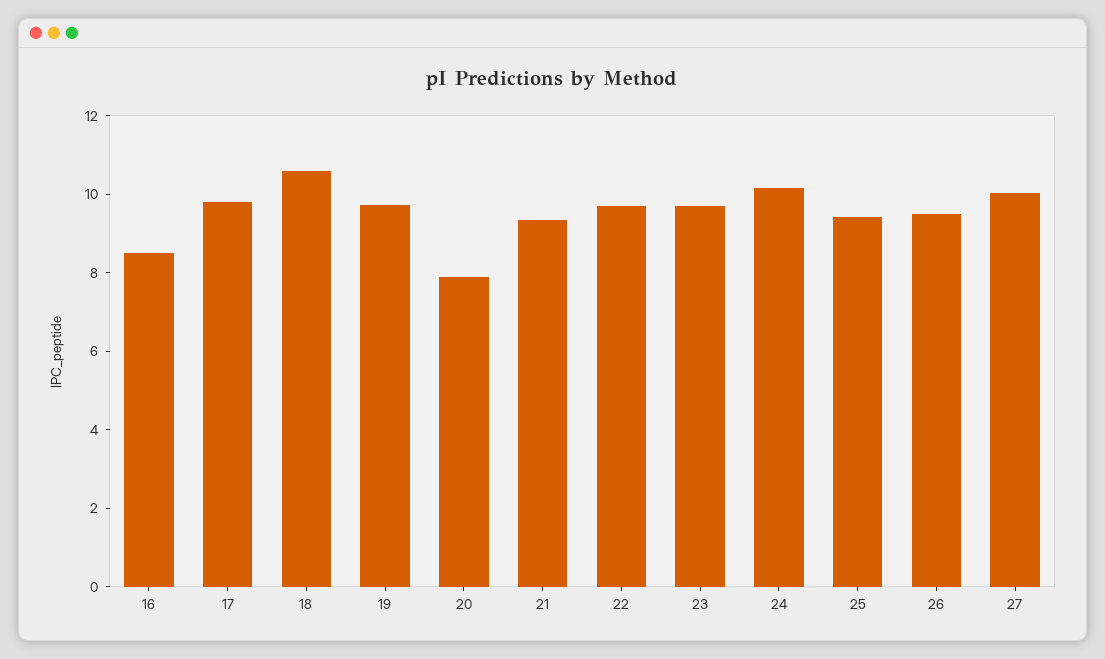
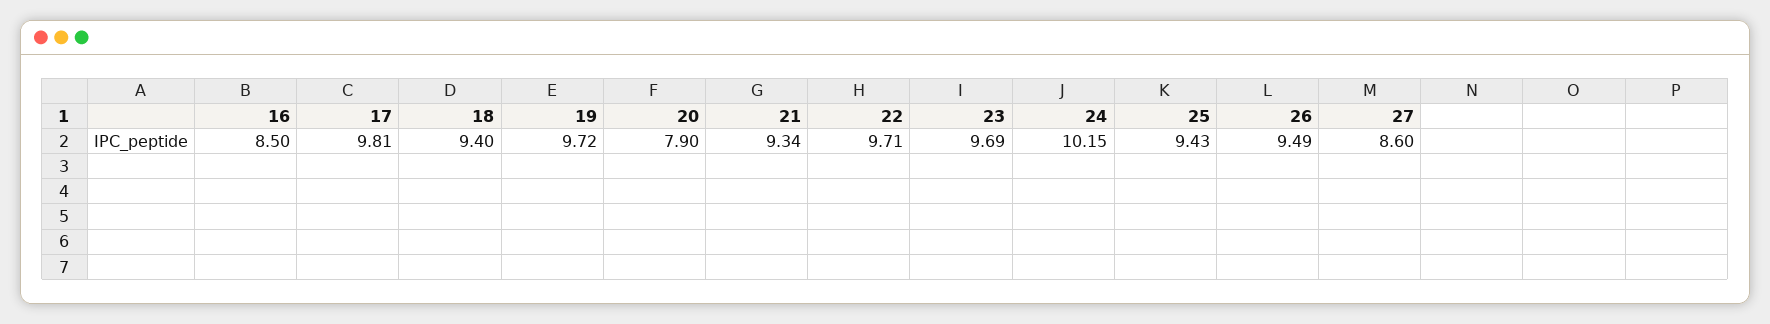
  {
    "16": 8.5,
    "17": 9.81,
-   "18": 10.5,
+   "18": 9.4,
    "19": 9.72,
    "20": 7.9,
    "21": 9.34,
    "22": 9.71,
    "23": 9.69,
    "24": 10.15,
    "25": 9.43,
    "26": 9.49,
-   "27": 10
+   "27": 8.6
  }

